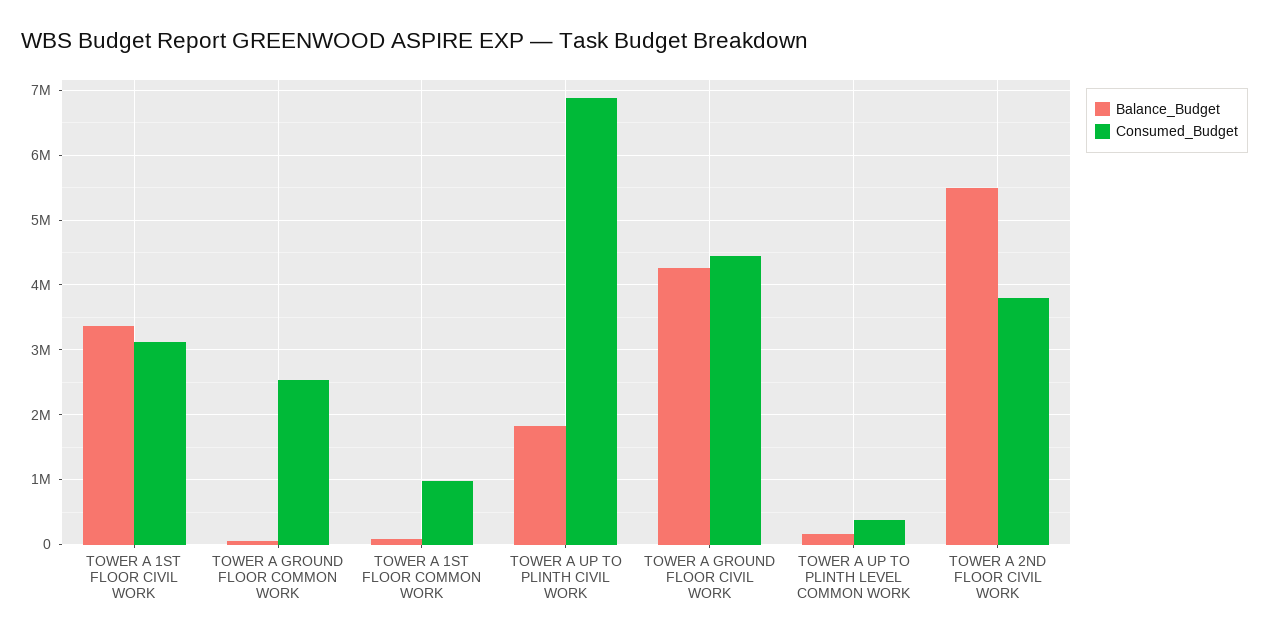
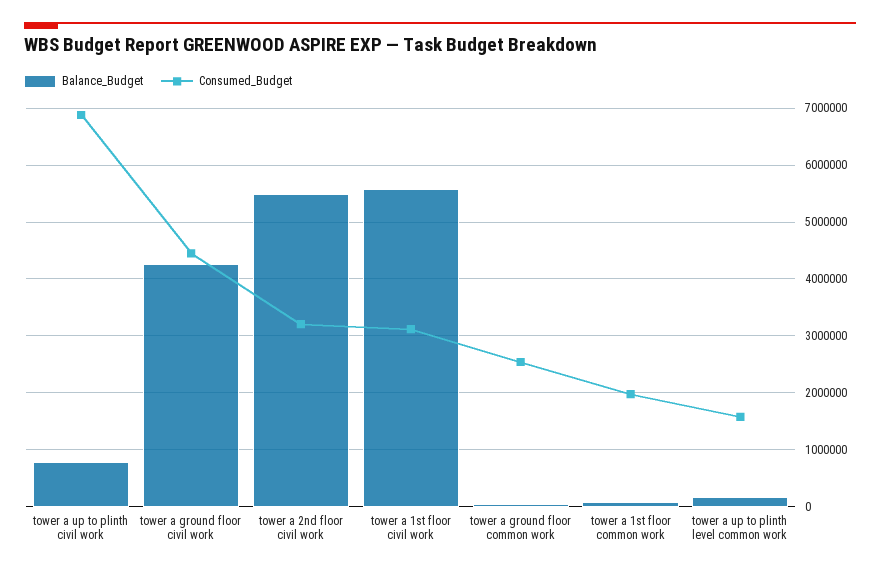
  {
    "Balance_Budget": {
-     "TOWER A 1ST FLOOR CIVIL WORK": 3400000,
+     "TOWER A 1ST FLOOR CIVIL WORK": 5600000,
      "TOWER A GROUND FLOOR COMMON WORK": 100000,
      "TOWER A 1ST FLOOR COMMON WORK": 100000,
-     "TOWER A UP TO PLINTH CIVIL WORK": 1800000,
+     "TOWER A UP TO PLINTH CIVIL WORK": 800000,
      "TOWER A GROUND FLOOR CIVIL WORK": 4300000,
      "TOWER A UP TO PLINTH LEVEL COMMON WORK": 200000,
      "TOWER A 2ND FLOOR CIVIL WORK": 5500000
    },
    "Consumed_Budget": {
      "TOWER A 1ST FLOOR CIVIL WORK": 3100000,
      "TOWER A GROUND FLOOR COMMON WORK": 2500000,
-     "TOWER A 1ST FLOOR COMMON WORK": 1000000,
+     "TOWER A 1ST FLOOR COMMON WORK": 2000000,
      "TOWER A UP TO PLINTH CIVIL WORK": 6900000,
      "TOWER A GROUND FLOOR CIVIL WORK": 4400000,
-     "TOWER A UP TO PLINTH LEVEL COMMON WORK": 400000,
+     "TOWER A UP TO PLINTH LEVEL COMMON WORK": 1600000,
-     "TOWER A 2ND FLOOR CIVIL WORK": 3800000
+     "TOWER A 2ND FLOOR CIVIL WORK": 3200000
    }
  }

